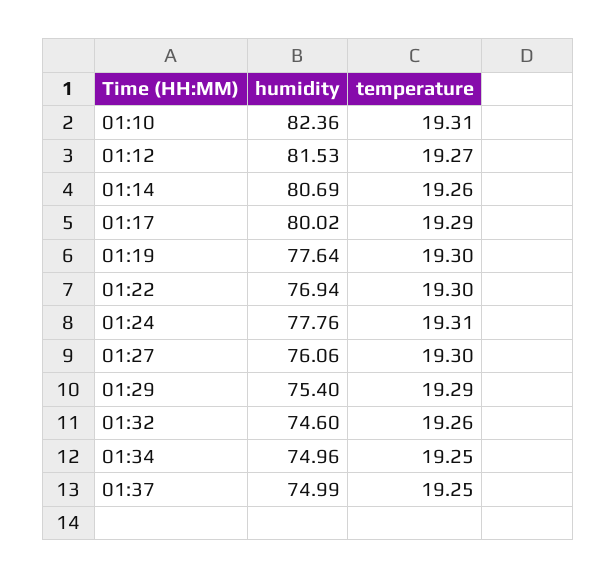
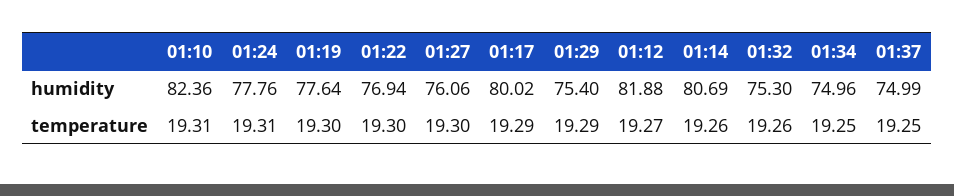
  {
    "humidity": {
      "01:10": 82.36,
-     "01:12": 81.53,
+     "01:12": 81.88,
      "01:14": 80.69,
      "01:17": 80.02,
      "01:19": 77.64,
      "01:22": 76.94,
      "01:24": 77.76,
      "01:27": 76.06,
      "01:29": 75.4,
-     "01:32": 74.6,
+     "01:32": 75.3,
      "01:34": 74.96,
      "01:37": 74.99
    },
    "temperature": {
      "01:10": 19.31,
      "01:12": 19.27,
      "01:14": 19.26,
      "01:17": 19.29,
      "01:19": 19.3,
      "01:22": 19.3,
      "01:24": 19.31,
      "01:27": 19.3,
      "01:29": 19.29,
      "01:32": 19.26,
      "01:34": 19.25,
      "01:37": 19.25
    }
  }

